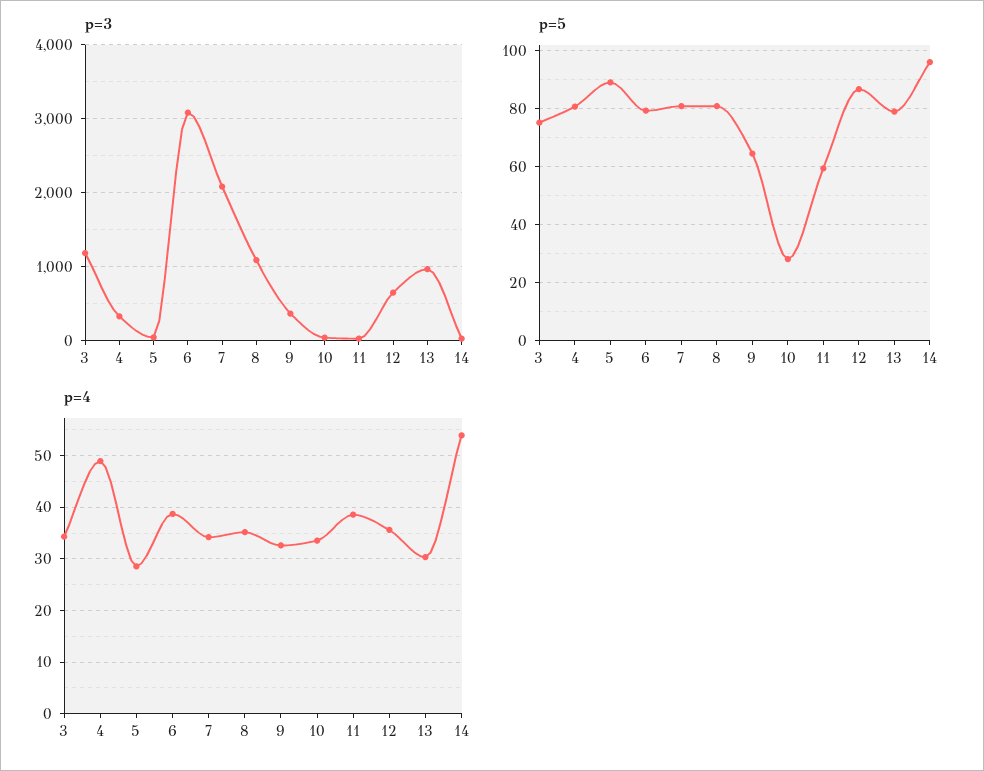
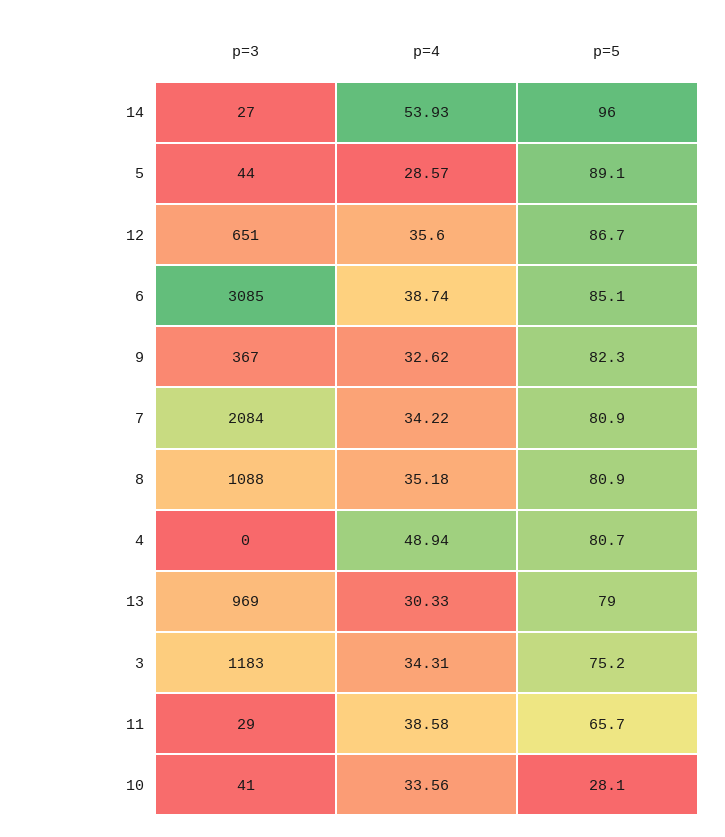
  {
    "p=3": {
      "3": 1183,
-     "4": 300,
+     "4": 0,
      "5": 44,
      "6": 3085,
      "7": 2084,
      "8": 1088,
      "9": 367,
      "10": 41,
      "11": 29,
      "12": 651,
      "13": 969,
      "14": 27
    },
    "p=5": {
      "3": 75.2,
      "4": 80.7,
      "5": 89.1,
-     "6": 80,
+     "6": 85.1,
      "7": 80.9,
      "8": 80.9,
-     "9": 65,
+     "9": 82.3,
      "10": 28.1,
-     "11": 60,
+     "11": 65.7,
      "12": 86.7,
      "13": 79,
      "14": 96
    },
    "p=4": {
      "3": 34.31,
      "4": 48.94,
      "5": 28.57,
      "6": 38.74,
      "7": 34.22,
      "8": 35.18,
      "9": 32.62,
      "10": 33.56,
      "11": 38.58,
      "12": 35.6,
      "13": 30.33,
      "14": 53.93
    }
  }

